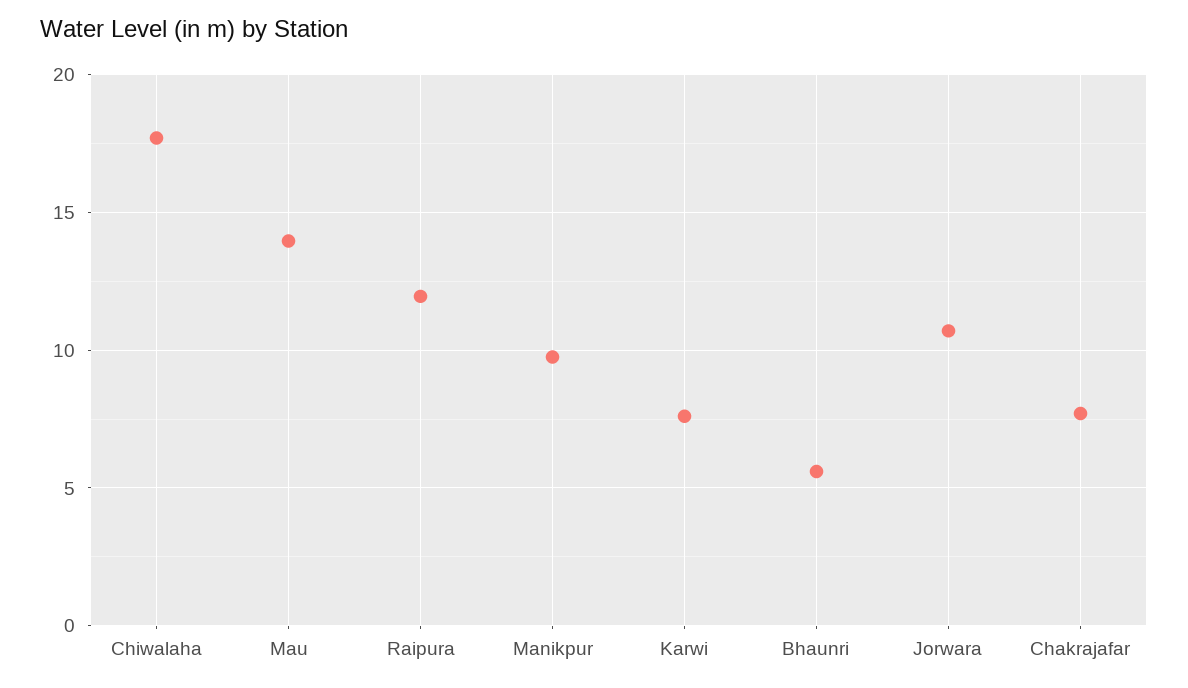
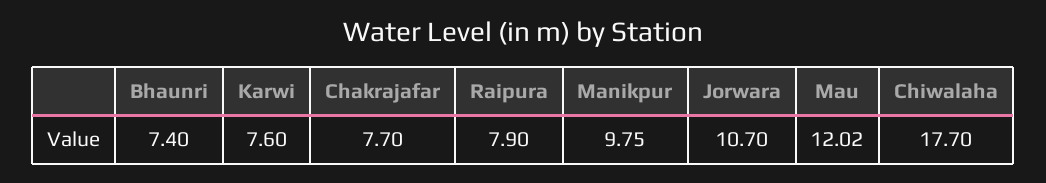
  {
    "Chiwalaha": 17.7,
-   "Mau": 14,
+   "Mau": 12.02,
-   "Raipura": 12,
+   "Raipura": 7.9,
    "Manikpur": 9.75,
    "Karwi": 7.6,
-   "Bhaunri": 5.5,
+   "Bhaunri": 7.4,
    "Jorwara": 10.7,
    "Chakrajafar": 7.7
  }

